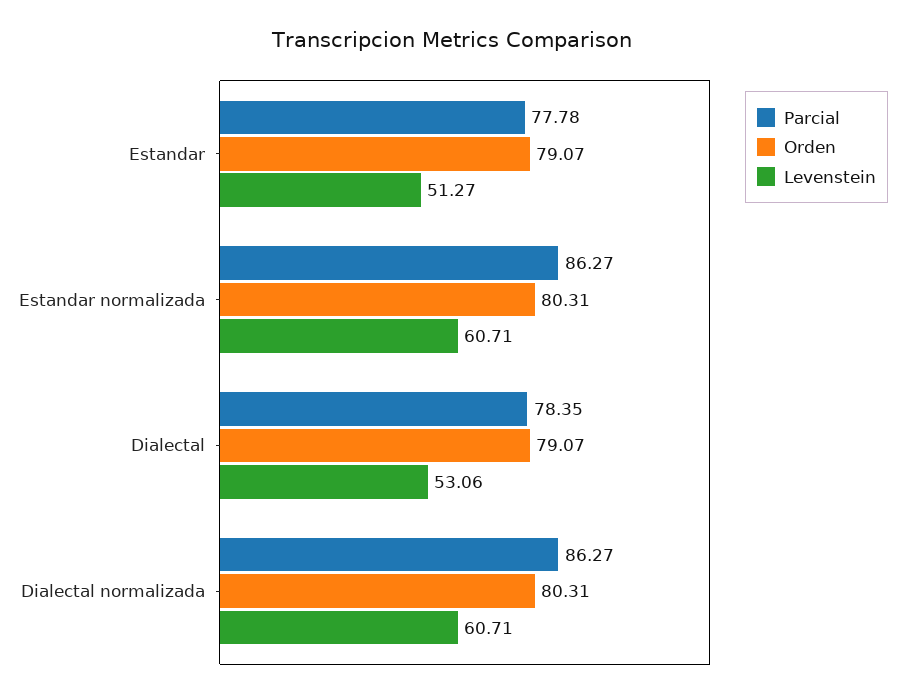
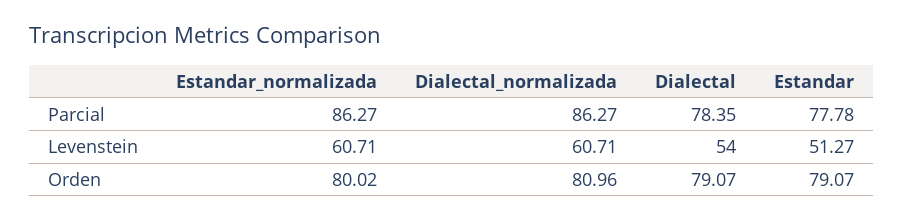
  {
    "Parcial": {
      "Estandar": 77.78,
      "Estandar normalizada": 86.27,
      "Dialectal": 78.35,
      "Dialectal normalizada": 86.27
    },
    "Orden": {
      "Estandar": 79.07,
-     "Estandar normalizada": 80.31,
+     "Estandar normalizada": 80.02,
      "Dialectal": 79.07,
-     "Dialectal normalizada": 80.31
+     "Dialectal normalizada": 80.96
    },
    "Levenstein": {
      "Estandar": 51.27,
      "Estandar normalizada": 60.71,
-     "Dialectal": 53.06,
+     "Dialectal": 54,
      "Dialectal normalizada": 60.71
    }
  }

